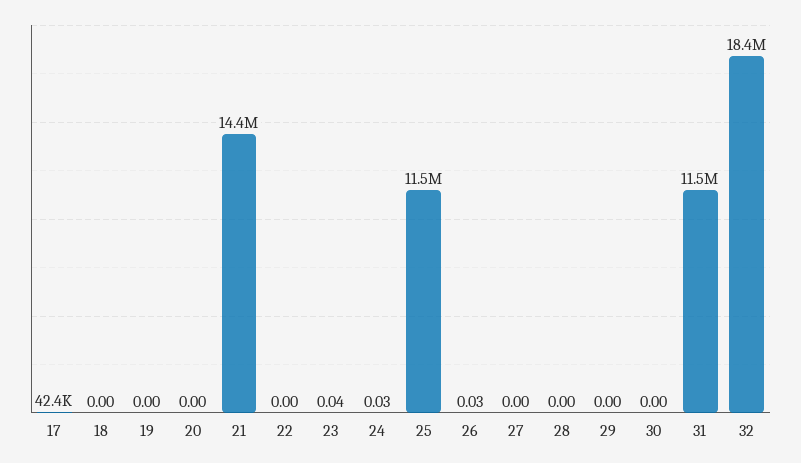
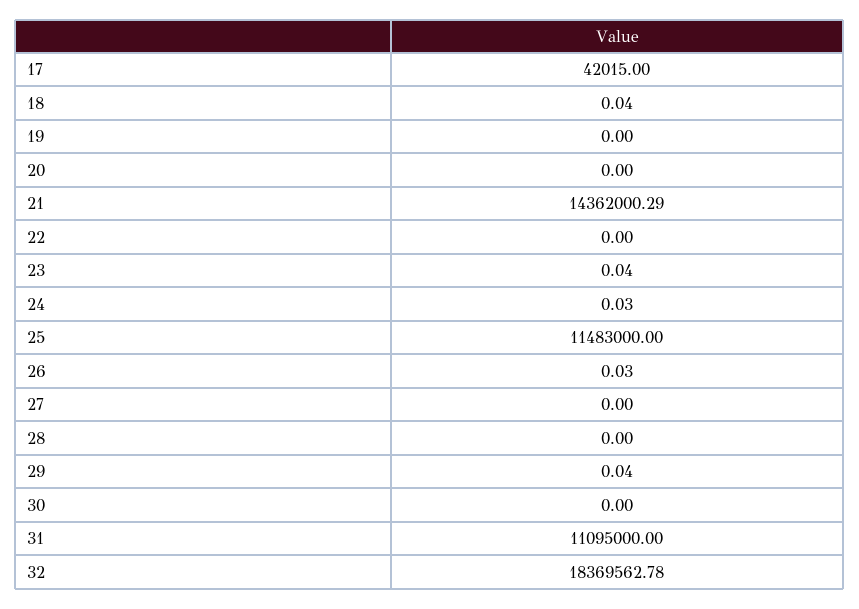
  {
-   "17": 42400,
+   "17": 42015,
-   "18": 0,
+   "18": 0.04,
    "19": 0,
    "20": 0,
    "21": 14362000.29,
    "22": 0,
    "23": 0.04,
    "24": 0.03,
    "25": 11483000,
    "26": 0.03,
    "27": 0,
    "28": 0,
-   "29": 0,
+   "29": 0.04,
    "30": 0,
-   "31": 11500000,
+   "31": 11095000,
    "32": 18369562.78
  }

